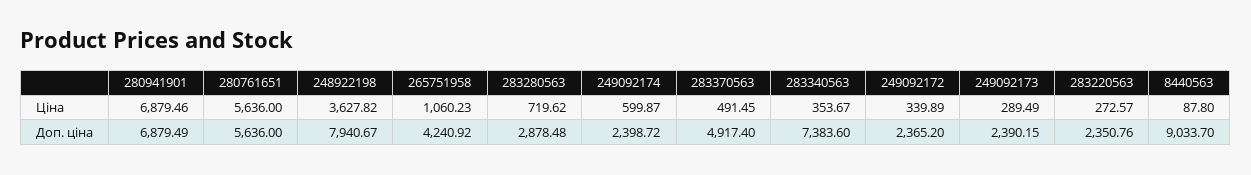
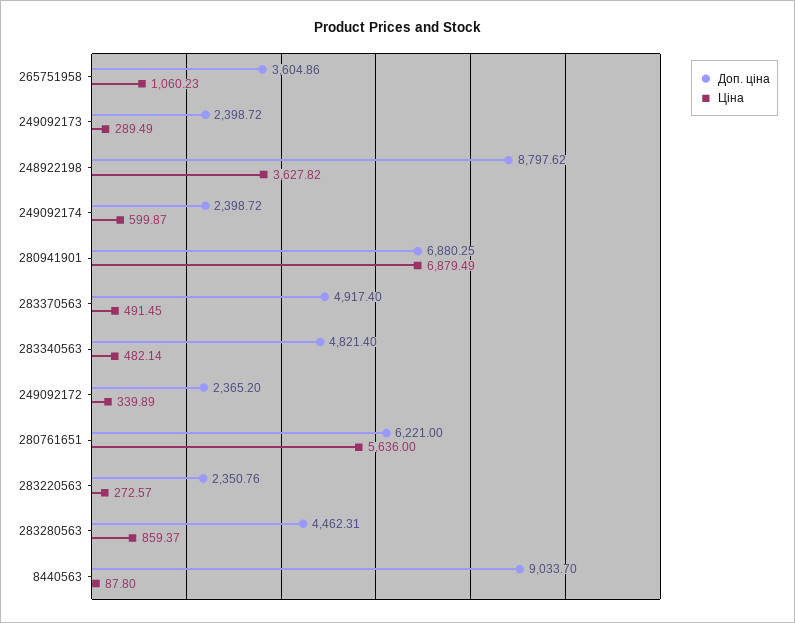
  {
    "Ціна": {
-     "280941901": 6879.46,
+     "280941901": 6879.49,
      "280761651": 5636,
      "248922198": 3627.82,
      "265751958": 1060.23,
-     "283280563": 719.62,
+     "283280563": 859.37,
      "249092174": 599.87,
      "283370563": 491.45,
-     "283340563": 353.67,
+     "283340563": 482.14,
      "249092172": 339.89,
      "249092173": 289.49,
      "283220563": 272.57,
      "8440563": 87.8
    },
    "Доп. ціна": {
-     "280941901": 6879.49,
+     "280941901": 6880.25,
-     "280761651": 5636,
+     "280761651": 6221,
-     "248922198": 7940.67,
+     "248922198": 8797.62,
-     "265751958": 4240.92,
+     "265751958": 3604.86,
-     "283280563": 2878.48,
+     "283280563": 4462.31,
      "249092174": 2398.72,
      "283370563": 4917.4,
-     "283340563": 7383.6,
+     "283340563": 4821.4,
      "249092172": 2365.2,
-     "249092173": 2390.15,
+     "249092173": 2398.72,
      "283220563": 2350.76,
      "8440563": 9033.7
    }
  }

